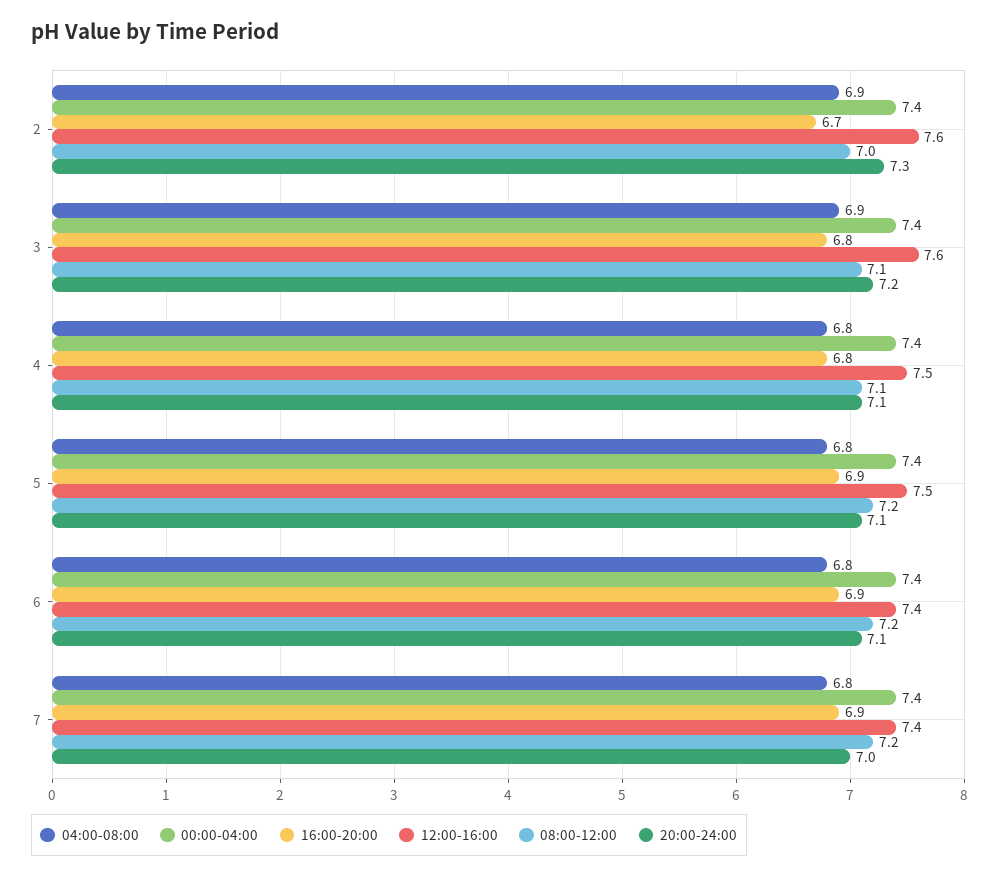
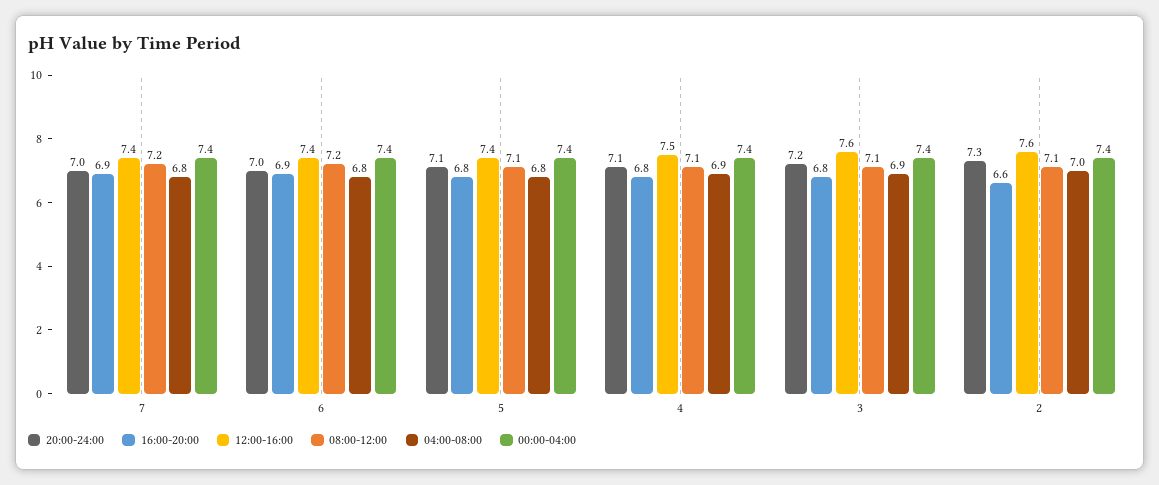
  {
    "04:00-08:00": {
-     "2": 6.9,
+     "2": 7,
      "3": 6.9,
-     "4": 6.8,
+     "4": 6.9,
      "5": 6.8,
      "6": 6.8,
      "7": 6.8
    },
    "00:00-04:00": {
      "2": 7.4,
      "3": 7.4,
      "4": 7.4,
      "5": 7.4,
      "6": 7.4,
      "7": 7.4
    },
    "16:00-20:00": {
-     "2": 6.7,
+     "2": 6.6,
      "3": 6.8,
      "4": 6.8,
-     "5": 6.9,
+     "5": 6.8,
      "6": 6.9,
      "7": 6.9
    },
    "12:00-16:00": {
      "2": 7.6,
      "3": 7.6,
      "4": 7.5,
-     "5": 7.5,
+     "5": 7.4,
      "6": 7.4,
      "7": 7.4
    },
    "08:00-12:00": {
-     "2": 7,
+     "2": 7.1,
      "3": 7.1,
      "4": 7.1,
-     "5": 7.2,
+     "5": 7.1,
      "6": 7.2,
      "7": 7.2
    },
    "20:00-24:00": {
      "2": 7.3,
      "3": 7.2,
      "4": 7.1,
      "5": 7.1,
-     "6": 7.1,
+     "6": 7,
      "7": 7
    }
  }

